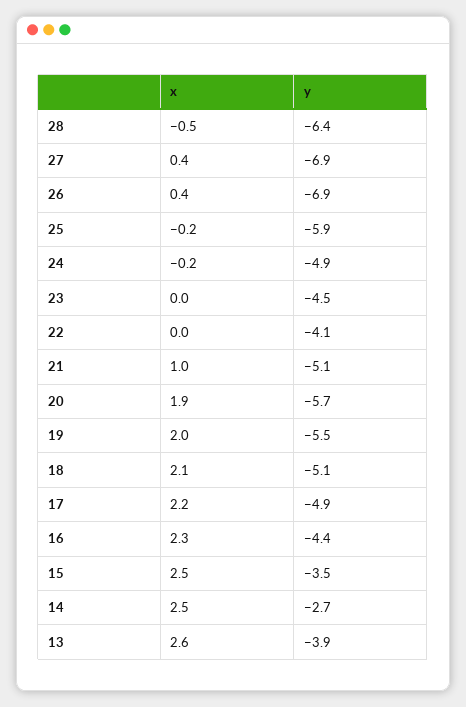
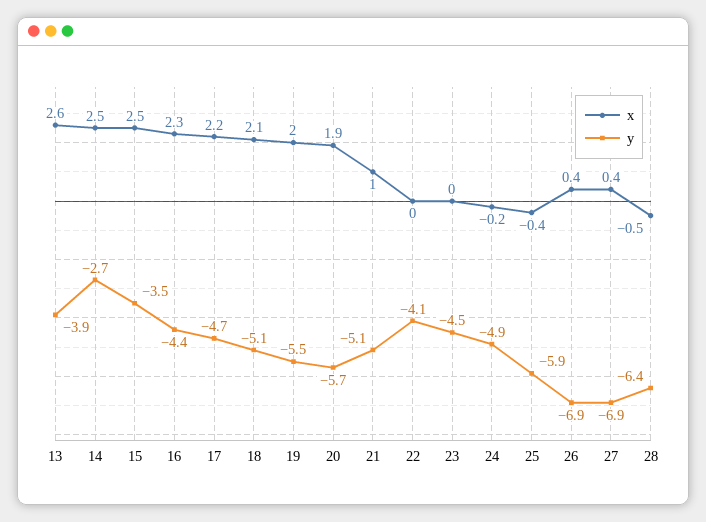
  {
    "x": {
      "28": -0.5,
      "27": 0.4,
      "26": 0.4,
-     "25": -0.2,
+     "25": -0.4,
      "24": -0.2,
      "23": 0,
      "22": 0,
      "21": 1,
      "20": 1.9,
      "19": 2,
      "18": 2.1,
      "17": 2.2,
      "16": 2.3,
      "15": 2.5,
      "14": 2.5,
      "13": 2.6
    },
    "y": {
      "28": -6.4,
      "27": -6.9,
      "26": -6.9,
      "25": -5.9,
      "24": -4.9,
      "23": -4.5,
      "22": -4.1,
      "21": -5.1,
      "20": -5.7,
      "19": -5.5,
      "18": -5.1,
-     "17": -4.9,
+     "17": -4.7,
      "16": -4.4,
      "15": -3.5,
      "14": -2.7,
      "13": -3.9
    }
  }

